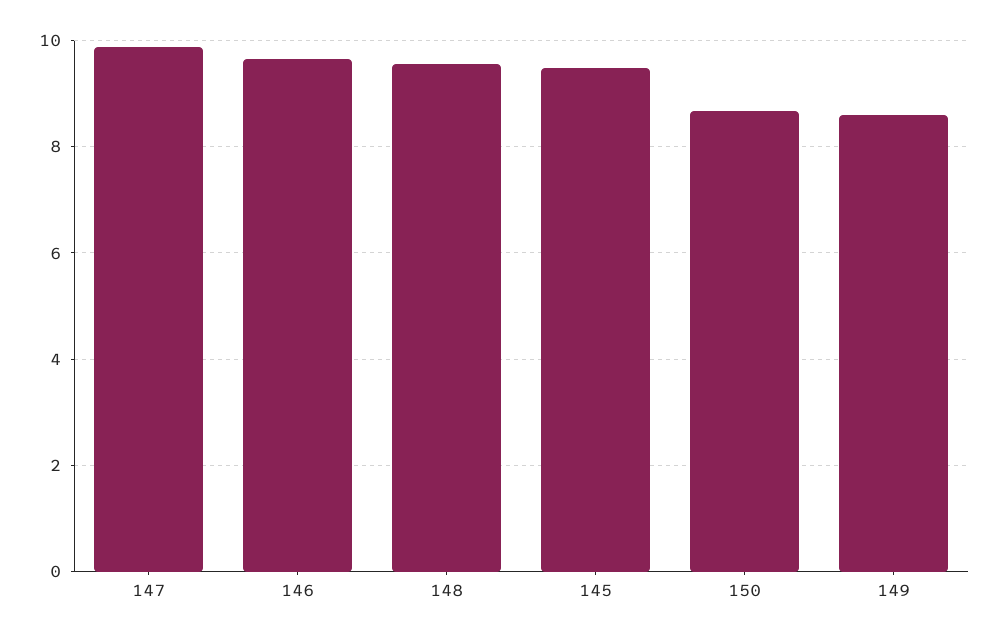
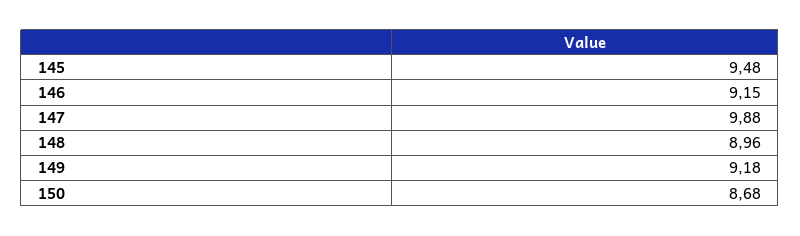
  {
    "147": 9.88,
-   "146": 9.6,
+   "146": 9.15,
-   "148": 9.6,
+   "148": 8.96,
    "145": 9.48,
    "150": 8.68,
-   "149": 8.6
+   "149": 9.18
  }

